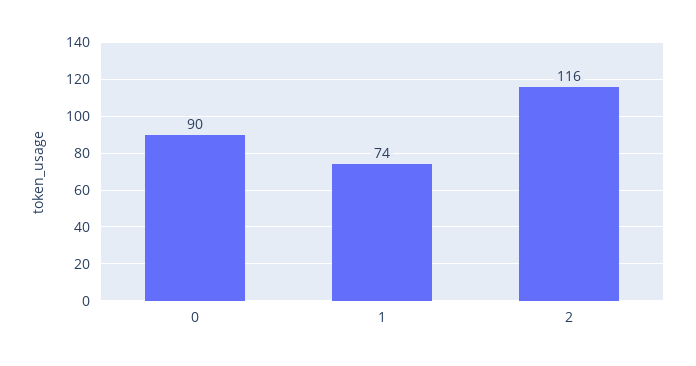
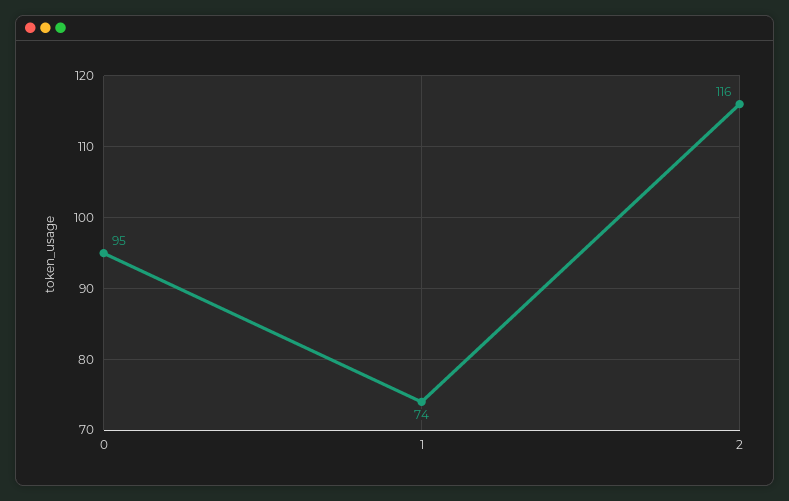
  {
-   "0": 90,
+   "0": 95,
    "1": 74,
    "2": 116
  }

